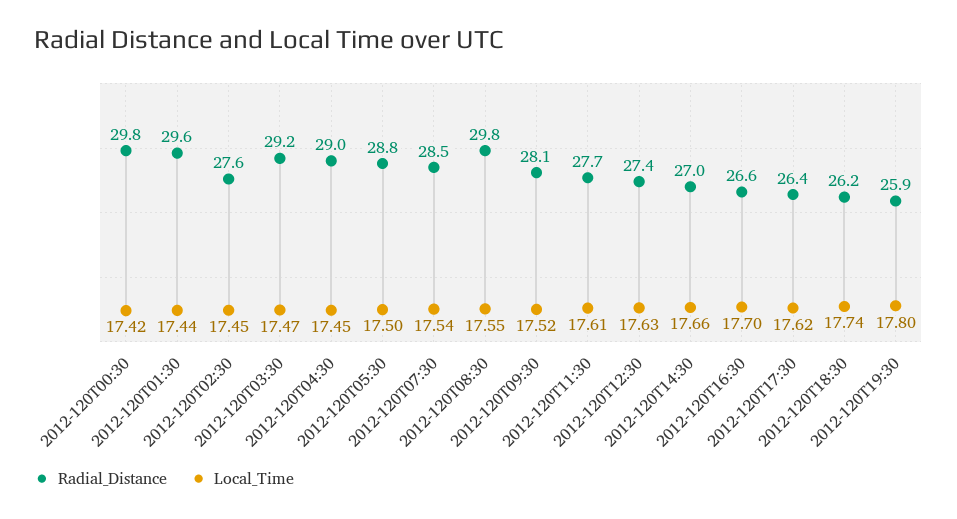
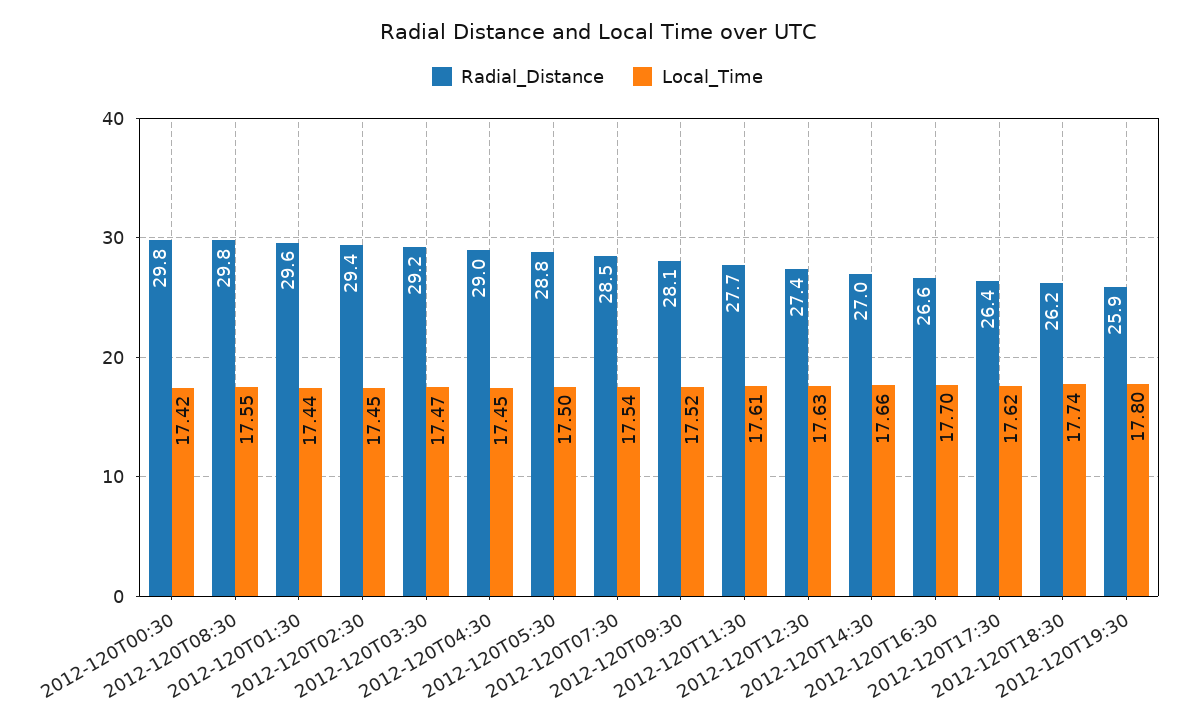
  {
    "Radial_Distance": {
      "2012-120T00:30": 29.8,
      "2012-120T01:30": 29.6,
-     "2012-120T02:30": 27.6,
+     "2012-120T02:30": 29.4,
      "2012-120T03:30": 29.2,
      "2012-120T04:30": 29,
      "2012-120T05:30": 28.8,
      "2012-120T07:30": 28.5,
      "2012-120T08:30": 29.8,
      "2012-120T09:30": 28.1,
      "2012-120T11:30": 27.7,
      "2012-120T12:30": 27.4,
      "2012-120T14:30": 27,
      "2012-120T16:30": 26.6,
      "2012-120T17:30": 26.4,
      "2012-120T18:30": 26.2,
      "2012-120T19:30": 25.9
    },
    "Local_Time": {
      "2012-120T00:30": 17.42,
      "2012-120T01:30": 17.44,
      "2012-120T02:30": 17.45,
      "2012-120T03:30": 17.47,
      "2012-120T04:30": 17.45,
      "2012-120T05:30": 17.5,
      "2012-120T07:30": 17.54,
      "2012-120T08:30": 17.55,
      "2012-120T09:30": 17.52,
      "2012-120T11:30": 17.61,
      "2012-120T12:30": 17.63,
      "2012-120T14:30": 17.66,
      "2012-120T16:30": 17.7,
      "2012-120T17:30": 17.62,
      "2012-120T18:30": 17.74,
      "2012-120T19:30": 17.8
    }
  }

